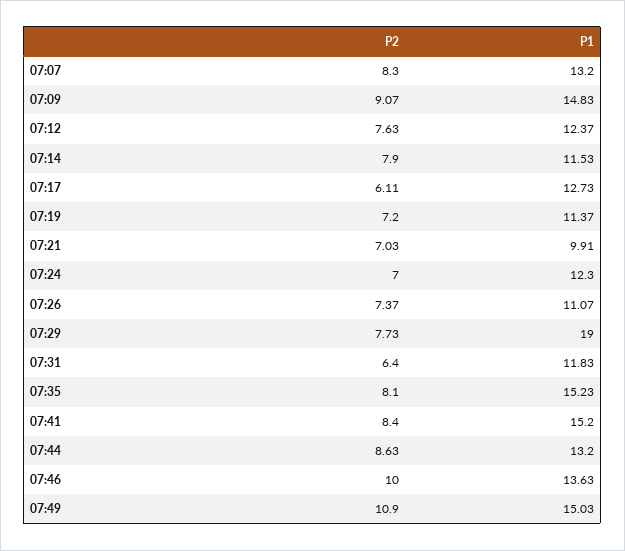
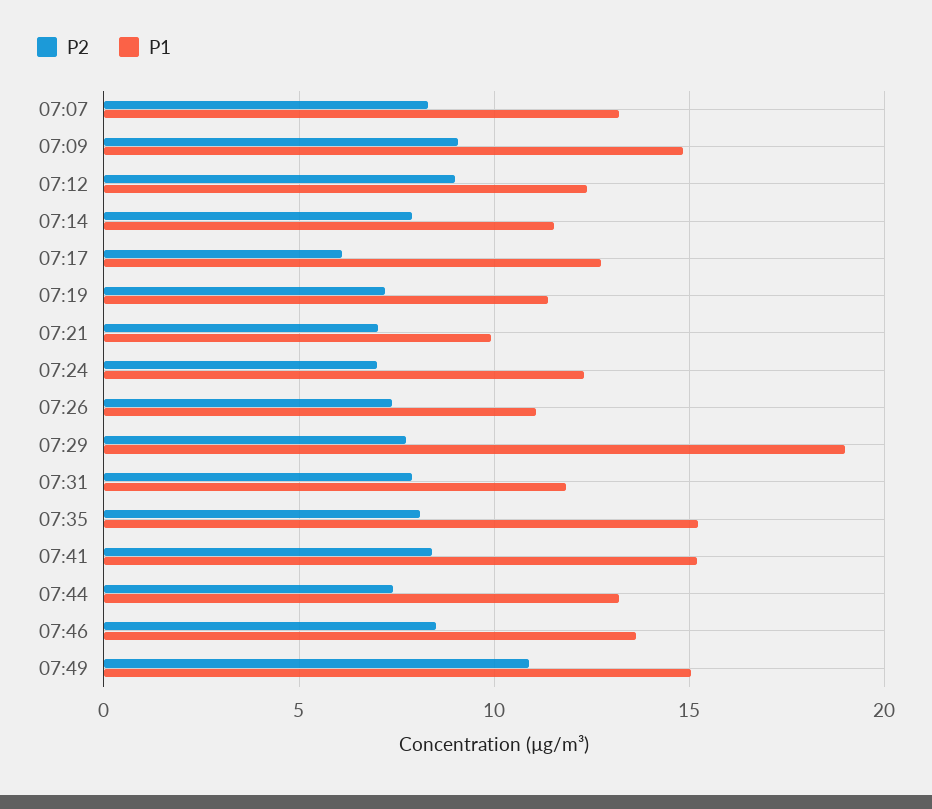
  {
    "P2": {
      "07:07": 8.3,
      "07:09": 9.07,
-     "07:12": 7.63,
+     "07:12": 9,
      "07:14": 7.9,
      "07:17": 6.11,
      "07:19": 7.2,
      "07:21": 7.03,
      "07:24": 7,
      "07:26": 7.37,
      "07:29": 7.73,
-     "07:31": 6.4,
+     "07:31": 8,
      "07:35": 8.1,
      "07:41": 8.4,
-     "07:44": 8.63,
+     "07:44": 7.5,
-     "07:46": 10,
+     "07:46": 8.5,
      "07:49": 10.9
    },
    "P1": {
      "07:07": 13.2,
      "07:09": 14.83,
      "07:12": 12.37,
      "07:14": 11.53,
      "07:17": 12.73,
      "07:19": 11.37,
      "07:21": 9.91,
      "07:24": 12.3,
      "07:26": 11.07,
      "07:29": 19,
      "07:31": 11.83,
      "07:35": 15.23,
      "07:41": 15.2,
      "07:44": 13.2,
      "07:46": 13.63,
      "07:49": 15.03
    }
  }

